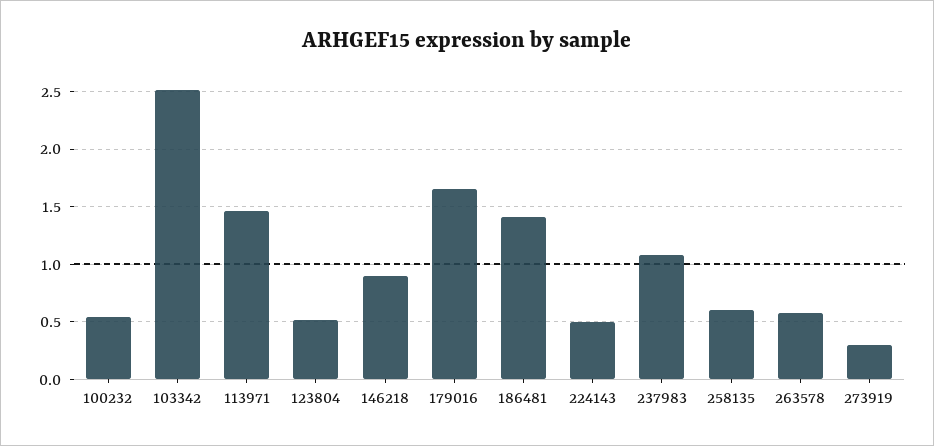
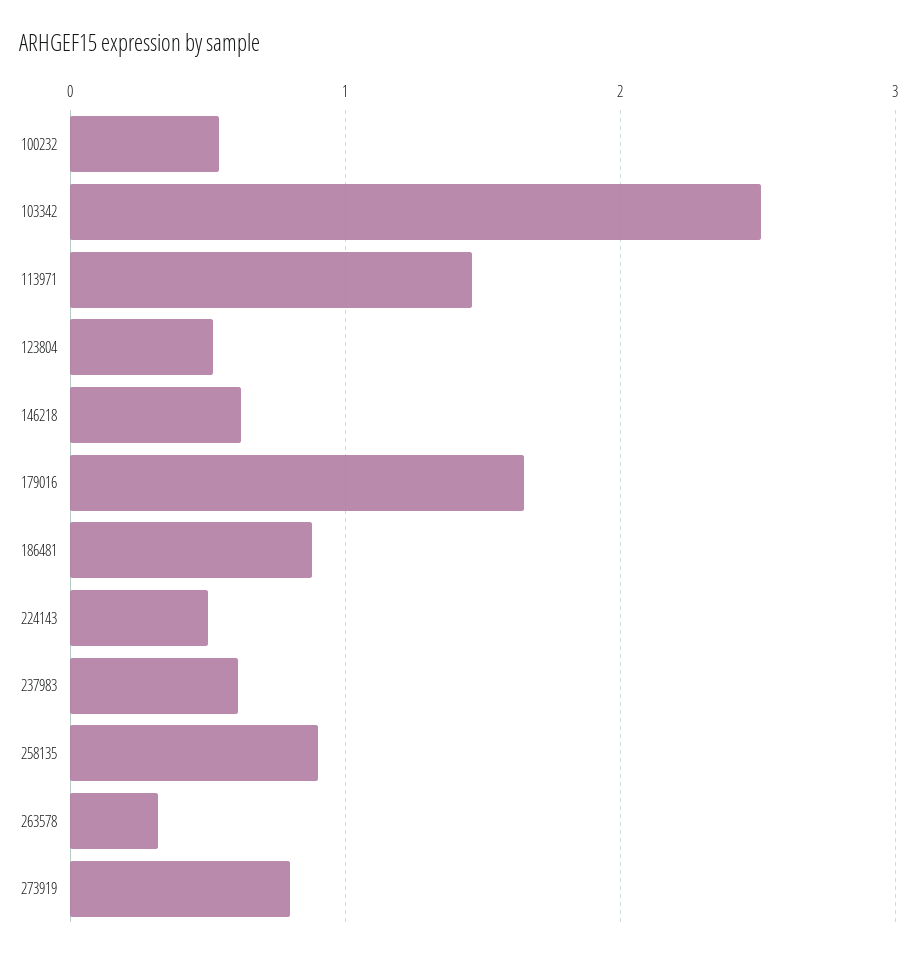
  {
    "100232": 0.5,
    "103342": 2.5,
    "113971": 1.5,
    "123804": 0.5,
-   "146218": 0.9,
+   "146218": 0.6,
    "179016": 1.7,
-   "186481": 1.4,
+   "186481": 0.9,
    "224143": 0.5,
-   "237983": 1.1,
+   "237983": 0.6,
-   "258135": 0.6,
+   "258135": 0.9,
-   "263578": 0.6,
+   "263578": 0.3,
-   "273919": 0.3
+   "273919": 0.8
  }

